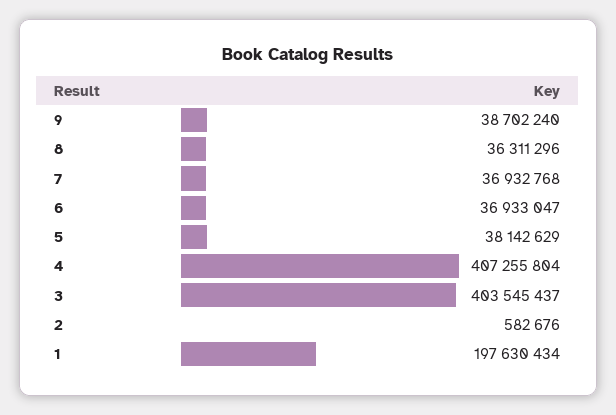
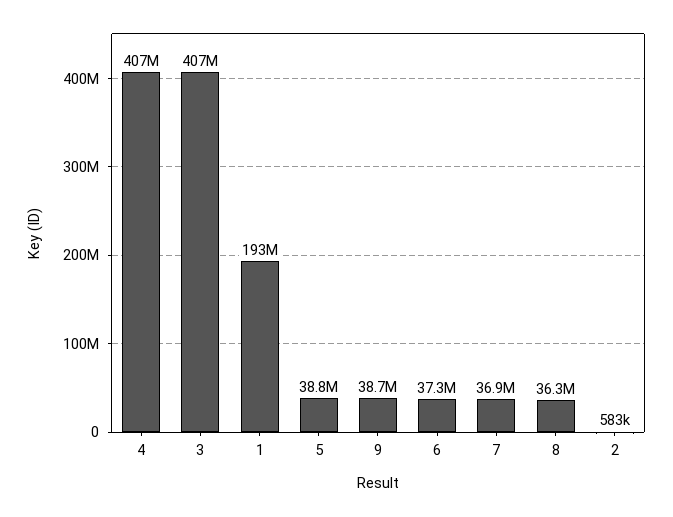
  {
    "9": 38702240,
    "8": 36311296,
    "7": 36932768,
-   "6": 36933047,
+   "6": 37300000,
-   "5": 38142629,
+   "5": 38800000,
    "4": 407255804,
-   "3": 403545437,
+   "3": 407000000,
    "2": 582676,
-   "1": 197630434
+   "1": 193000000
  }

